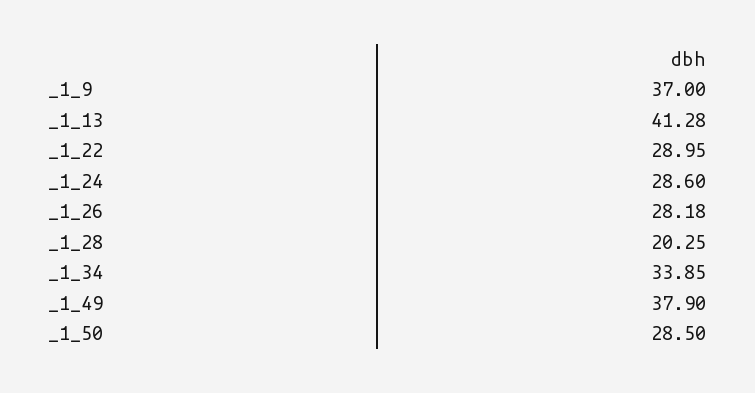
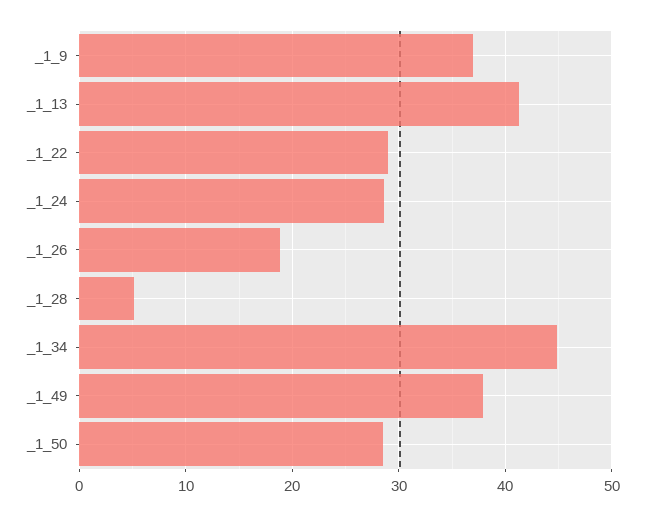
  {
    "_1_9": 37,
    "_1_13": 41.28,
    "_1_22": 28.95,
    "_1_24": 28.6,
-   "_1_26": 28.18,
+   "_1_26": 19,
-   "_1_28": 20.25,
+   "_1_28": 5,
-   "_1_34": 33.85,
+   "_1_34": 45,
    "_1_49": 37.9,
    "_1_50": 28.5
  }

